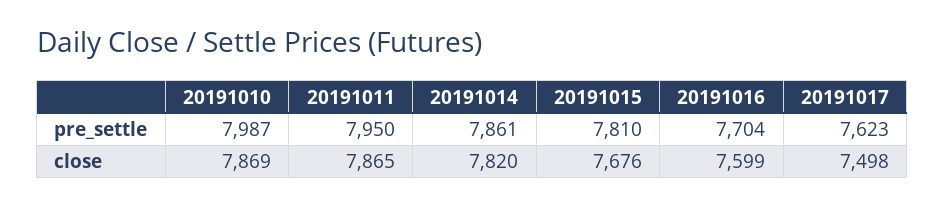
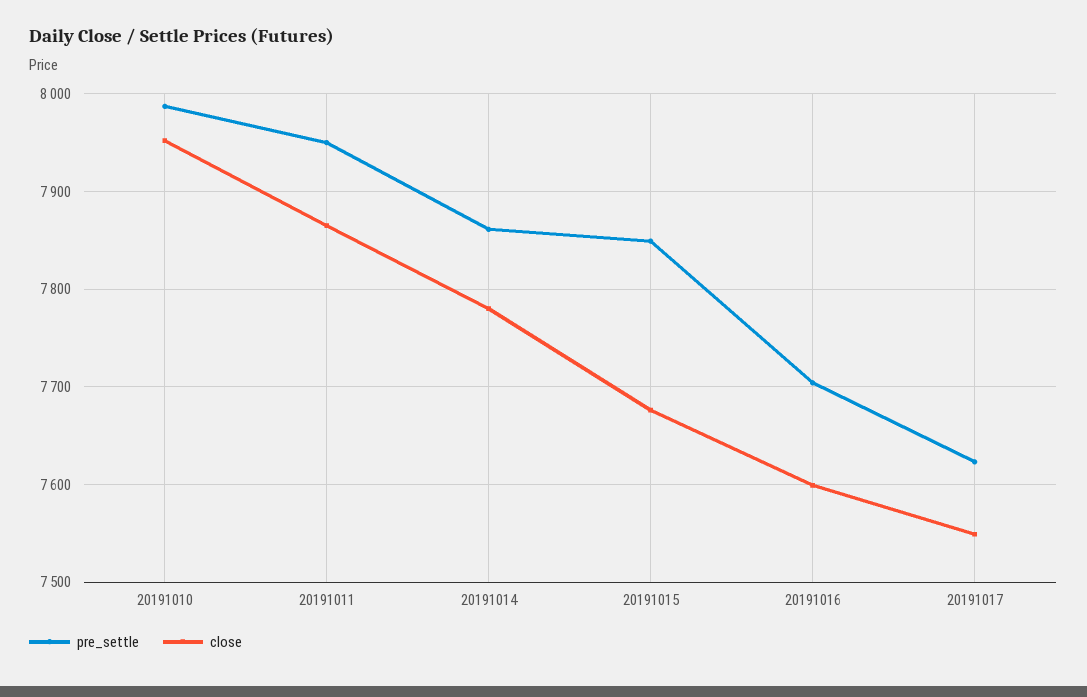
  {
    "pre_settle": {
      "20191010": 7987,
      "20191011": 7950,
      "20191014": 7861,
-     "20191015": 7810,
+     "20191015": 7850,
      "20191016": 7704,
      "20191017": 7623
    },
    "close": {
-     "20191010": 7869,
+     "20191010": 7950,
      "20191011": 7865,
-     "20191014": 7820,
+     "20191014": 7780,
      "20191015": 7676,
      "20191016": 7599,
-     "20191017": 7498
+     "20191017": 7550
    }
  }

